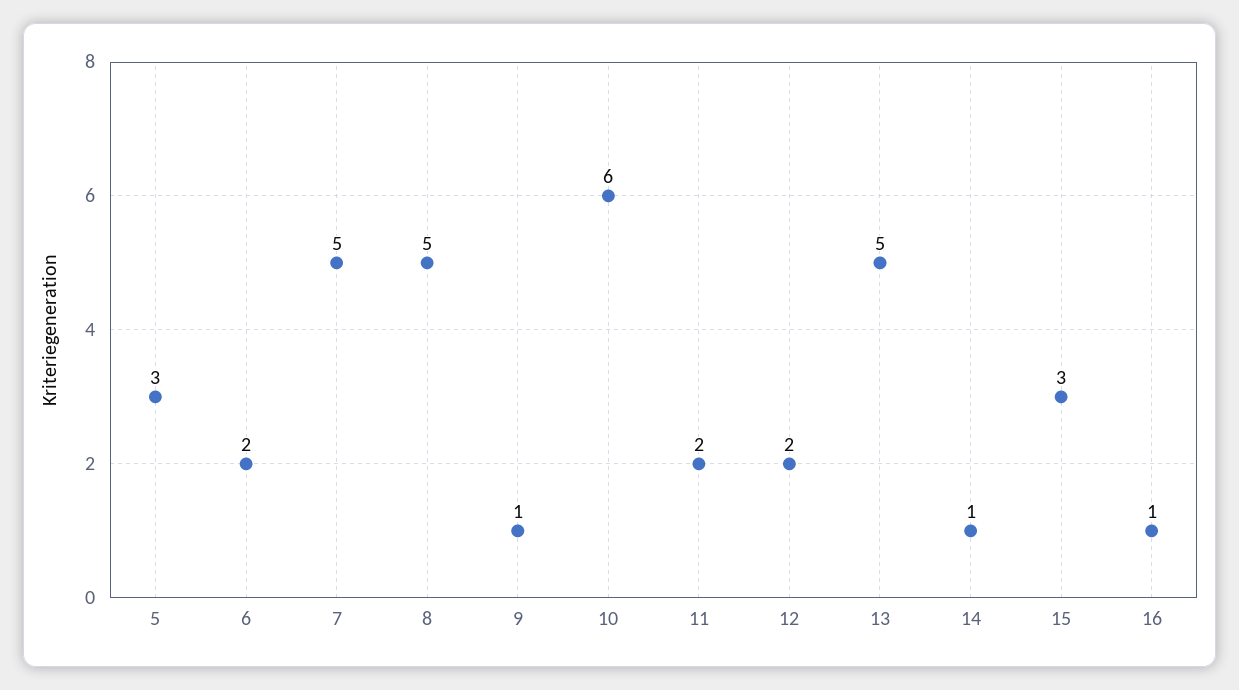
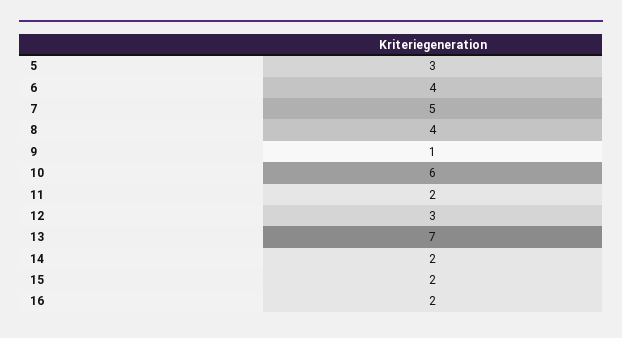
  {
    "5": 3,
-   "6": 2,
+   "6": 4,
    "7": 5,
-   "8": 5,
+   "8": 4,
    "9": 1,
    "10": 6,
    "11": 2,
-   "12": 2,
+   "12": 3,
-   "13": 5,
+   "13": 7,
-   "14": 1,
+   "14": 2,
-   "15": 3,
+   "15": 2,
-   "16": 1
+   "16": 2
  }

